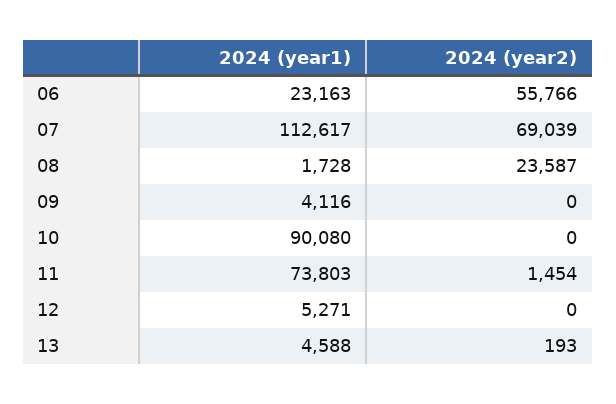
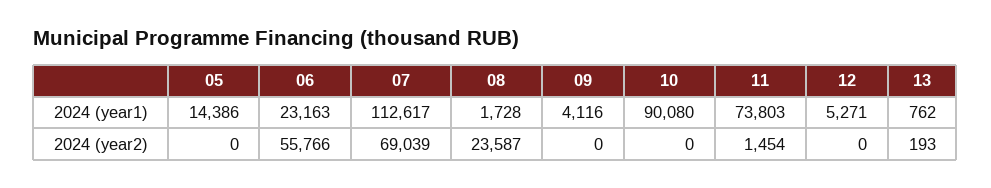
  {
    "2024 (year1)": {
      "06": 23163,
      "07": 112617,
      "08": 1728,
      "09": 4116,
      "10": 90080,
      "11": 73803,
      "12": 5271,
-     "13": 4588
+     "13": 762,
+     "05": 14386
    },
    "2024 (year2)": {
      "06": 55766,
      "07": 69039,
      "08": 23587,
      "09": 0,
      "10": 0,
      "11": 1454,
      "12": 0,
-     "13": 193
+     "13": 193,
+     "05": 0
    }
  }

